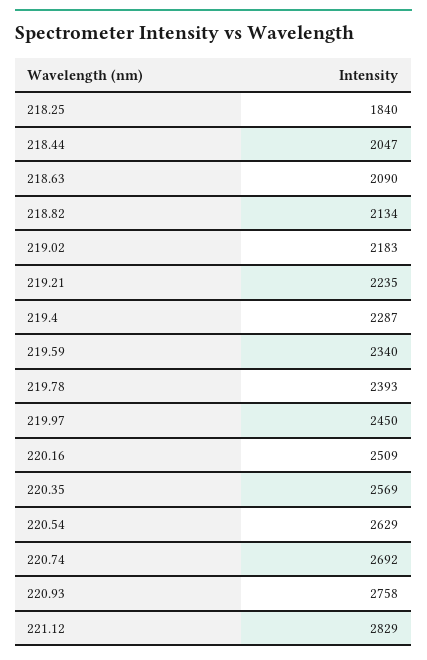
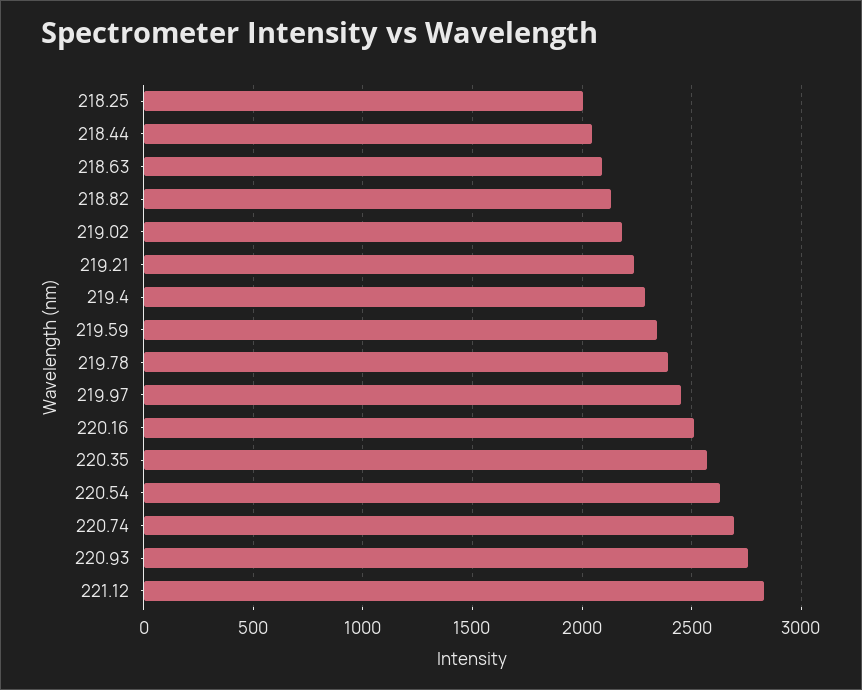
  {
-   "218.25": 1840,
+   "218.25": 2000,
    "218.44": 2047,
    "218.63": 2090,
    "218.82": 2134,
    "219.02": 2183,
    "219.21": 2235,
    "219.4": 2287,
    "219.59": 2340,
    "219.78": 2393,
    "219.97": 2450,
    "220.16": 2509,
    "220.35": 2569,
    "220.54": 2629,
    "220.74": 2692,
    "220.93": 2758,
    "221.12": 2829
  }

